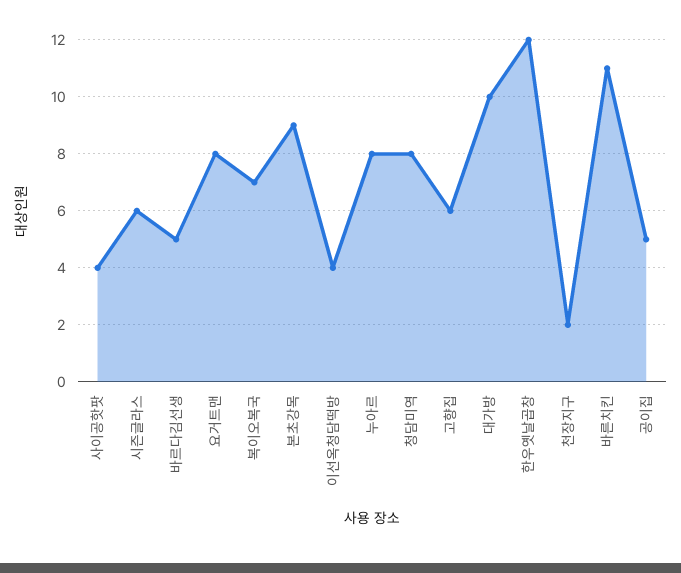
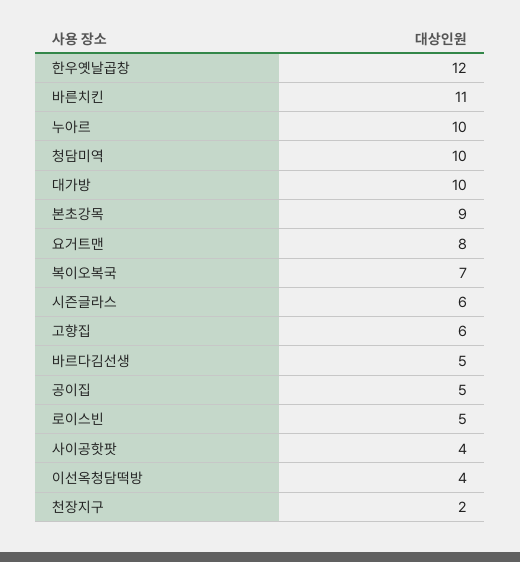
  {
    "사이공핫팟": 4,
    "시즌글라스": 6,
    "바르다김선생": 5,
    "요거트맨": 8,
    "복이오복국": 7,
    "본초강목": 9,
    "이선옥청담떡방": 4,
-   "누아르": 8,
+   "누아르": 10,
-   "청담미역": 8,
+   "청담미역": 10,
    "고향집": 6,
    "대가방": 10,
    "한우옛날곱창": 12,
    "천장지구": 2,
    "바른치킨": 11,
-   "공이집": 5
+   "공이집": 5,
+   "로이스빈": 5
  }

